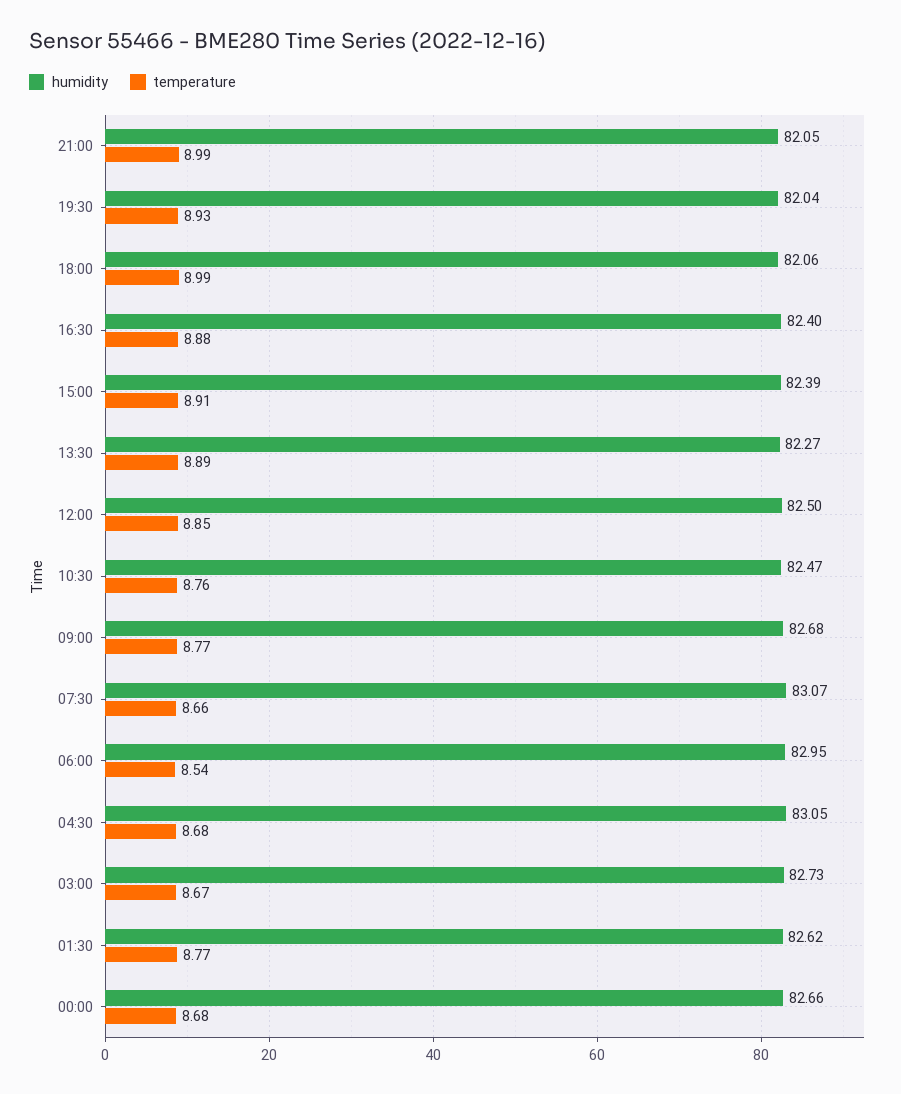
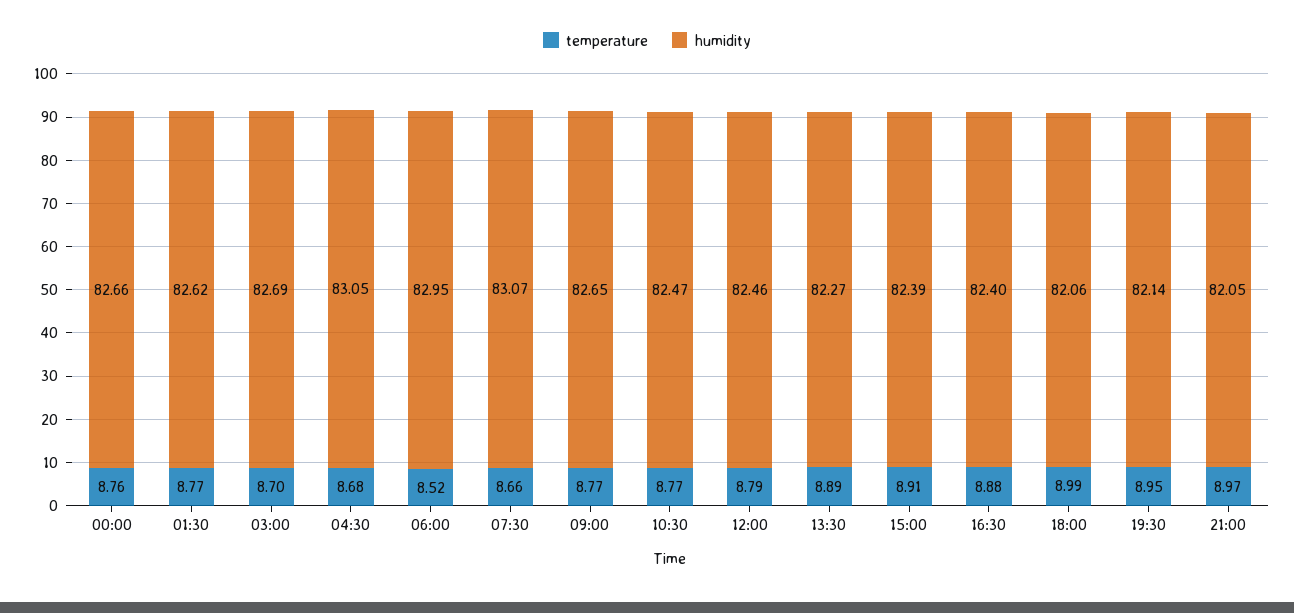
  {
    "humidity": {
      "21:00": 82.05,
-     "19:30": 82.04,
+     "19:30": 82.14,
      "18:00": 82.06,
      "16:30": 82.4,
      "15:00": 82.39,
      "13:30": 82.27,
-     "12:00": 82.5,
+     "12:00": 82.46,
      "10:30": 82.47,
-     "09:00": 82.68,
+     "09:00": 82.65,
      "07:30": 83.07,
      "06:00": 82.95,
      "04:30": 83.05,
-     "03:00": 82.73,
+     "03:00": 82.69,
      "01:30": 82.62,
      "00:00": 82.66
    },
    "temperature": {
-     "21:00": 8.99,
+     "21:00": 8.97,
-     "19:30": 8.93,
+     "19:30": 8.95,
      "18:00": 8.99,
      "16:30": 8.88,
      "15:00": 8.91,
      "13:30": 8.89,
-     "12:00": 8.85,
+     "12:00": 8.79,
-     "10:30": 8.76,
+     "10:30": 8.77,
      "09:00": 8.77,
      "07:30": 8.66,
-     "06:00": 8.54,
+     "06:00": 8.52,
      "04:30": 8.68,
-     "03:00": 8.67,
+     "03:00": 8.7,
      "01:30": 8.77,
-     "00:00": 8.68
+     "00:00": 8.76
    }
  }

